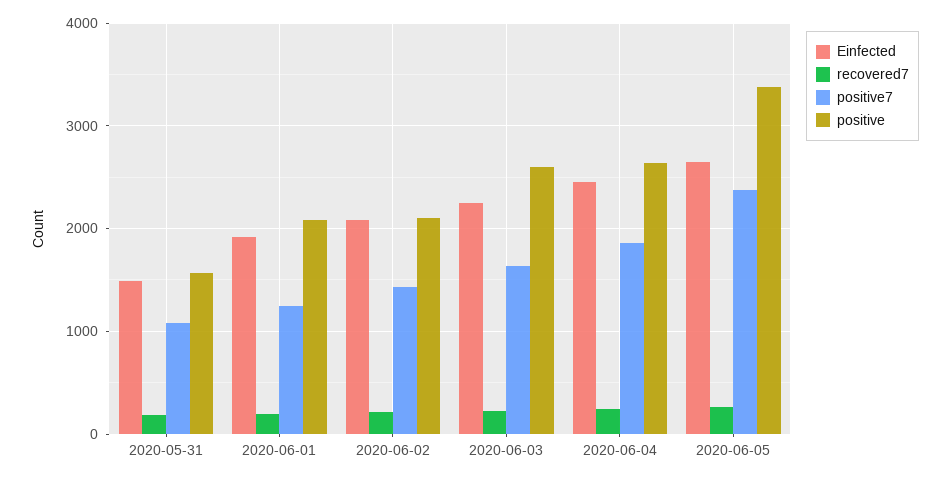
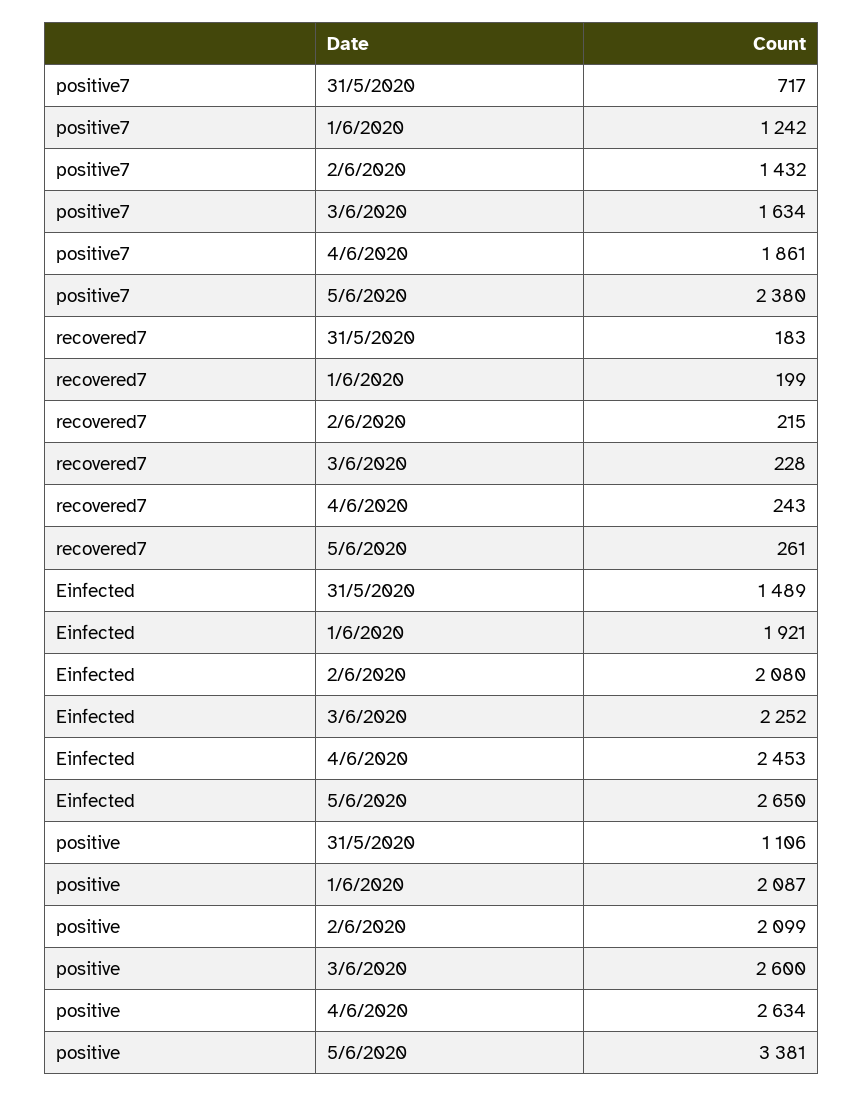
  {
    "Einfected": {
      "2020-05-31": 1489,
      "2020-06-01": 1921,
      "2020-06-02": 2080,
      "2020-06-03": 2252,
      "2020-06-04": 2453,
      "2020-06-05": 2650
    },
    "recovered7": {
      "2020-05-31": 183,
      "2020-06-01": 199,
      "2020-06-02": 215,
      "2020-06-03": 228,
      "2020-06-04": 243,
      "2020-06-05": 261
    },
    "positive7": {
-     "2020-05-31": 1100,
+     "2020-05-31": 717,
      "2020-06-01": 1242,
      "2020-06-02": 1432,
      "2020-06-03": 1634,
      "2020-06-04": 1861,
      "2020-06-05": 2380
    },
    "positive": {
-     "2020-05-31": 1600,
+     "2020-05-31": 1106,
      "2020-06-01": 2087,
      "2020-06-02": 2099,
      "2020-06-03": 2600,
      "2020-06-04": 2634,
      "2020-06-05": 3381
    }
  }

